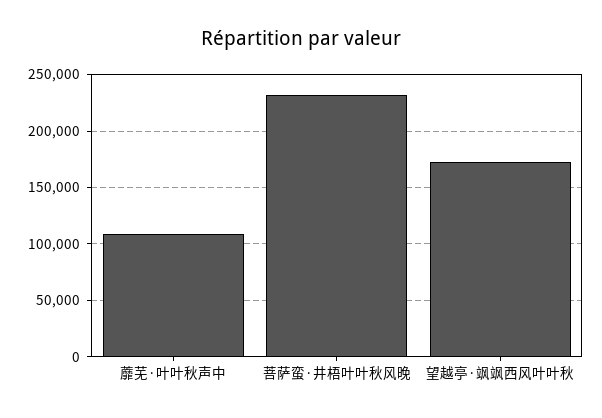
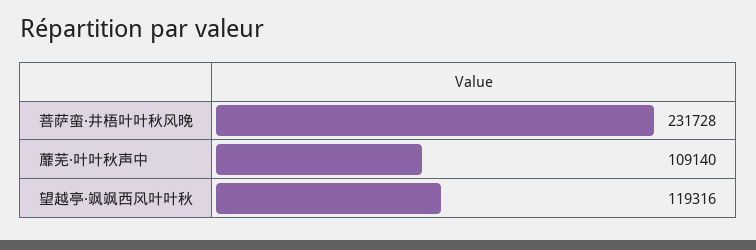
  {
    "蘼芜·叶叶秋声中": 109140,
    "菩萨蛮·井梧叶叶秋风晚": 231728,
-   "望越亭·飒飒西风叶叶秋": 170000
+   "望越亭·飒飒西风叶叶秋": 119316
  }

